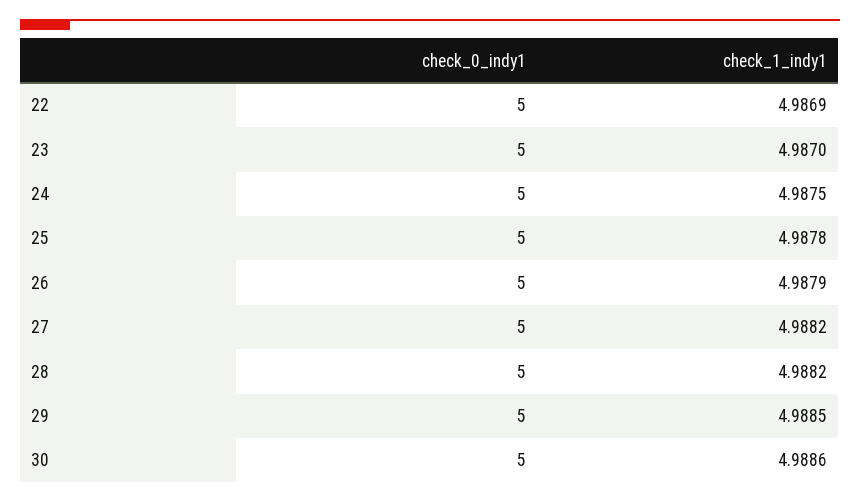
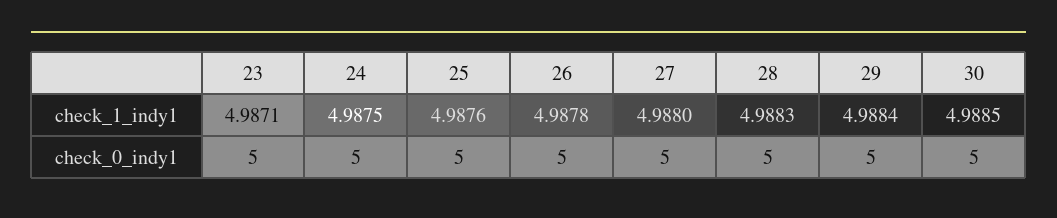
  {
    "check_0_indy1": {
-     "22": 5,
      "23": 5,
      "24": 5,
      "25": 5,
      "26": 5,
      "27": 5,
      "28": 5,
      "29": 5,
      "30": 5
    },
    "check_1_indy1": {
-     "22": 4.9869,
-     "23": 4.987,
+     "23": 4.9871,
      "24": 4.9875,
-     "25": 4.9878,
+     "25": 4.9876,
-     "26": 4.9879,
+     "26": 4.9878,
-     "27": 4.9882,
+     "27": 4.988,
-     "28": 4.9882,
+     "28": 4.9883,
-     "29": 4.9885,
+     "29": 4.9884,
-     "30": 4.9886
+     "30": 4.9885
    }
  }

